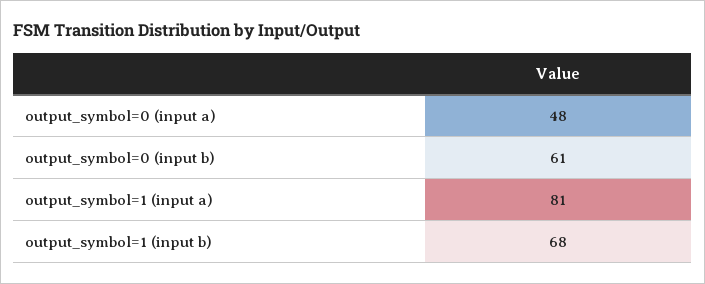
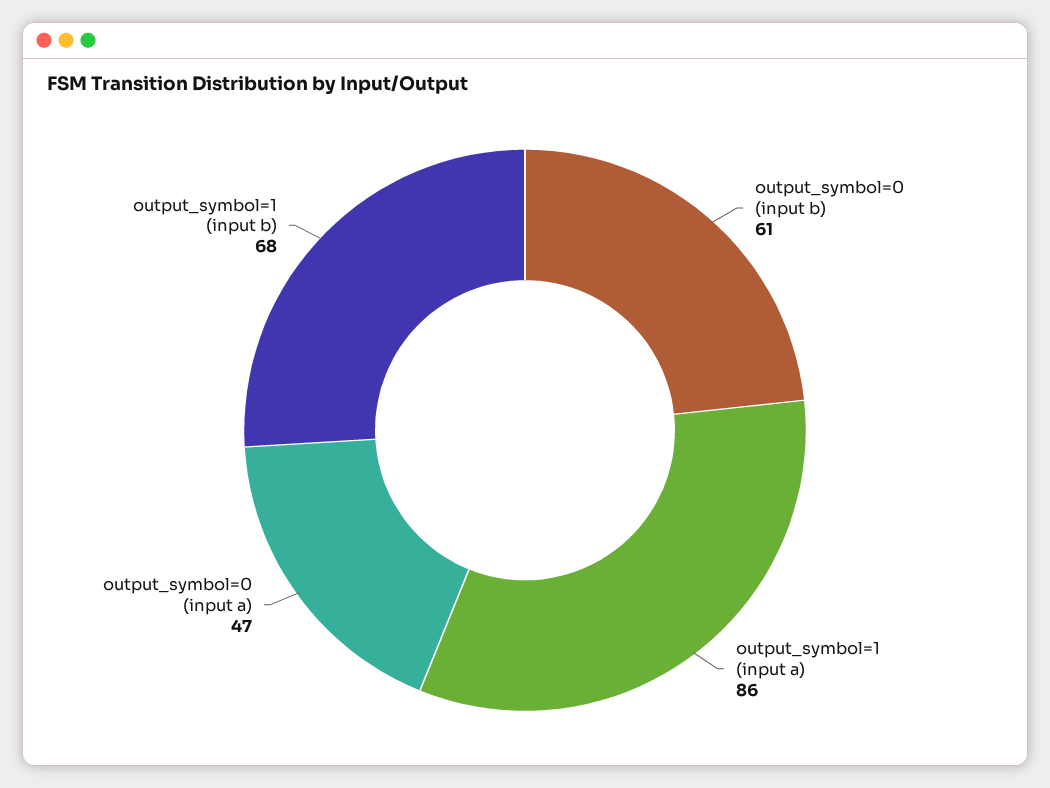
  {
-   "output_symbol=0 (input a)": 48,
+   "output_symbol=0 (input a)": 47,
    "output_symbol=0 (input b)": 61,
-   "output_symbol=1 (input a)": 81,
+   "output_symbol=1 (input a)": 86,
    "output_symbol=1 (input b)": 68
  }

